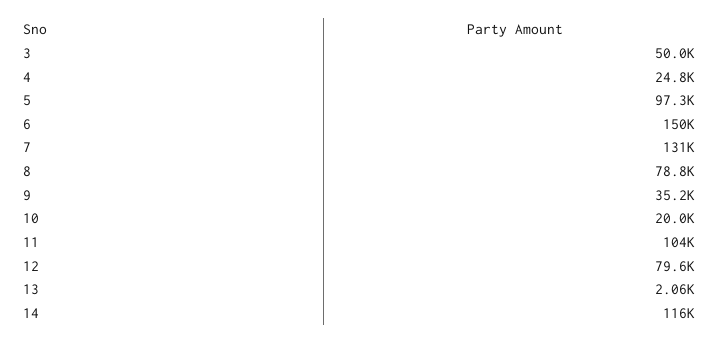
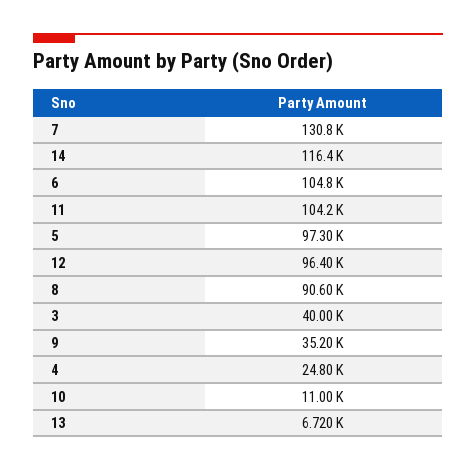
  {
-   "3": 50000,
+   "3": 40000,
    "4": 24800,
    "5": 97300,
-   "6": 150000,
+   "6": 104800,
    "7": 130800,
-   "8": 78800,
+   "8": 90600,
    "9": 35200,
-   "10": 20000,
+   "10": 11000,
    "11": 104200,
-   "12": 79600,
+   "12": 96400,
-   "13": 2060,
+   "13": 6720,
    "14": 116400
  }

